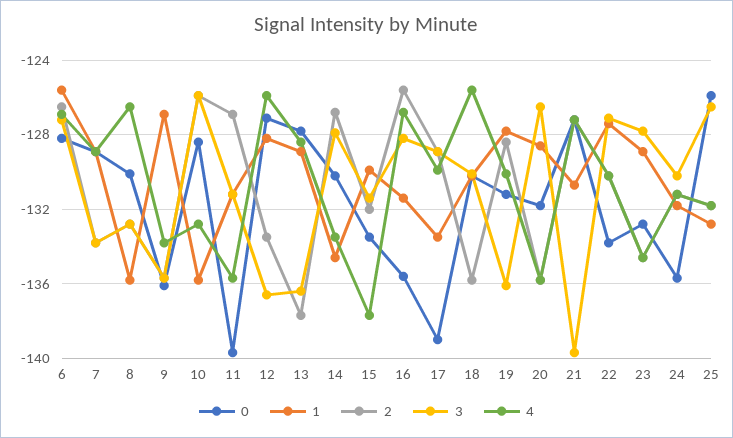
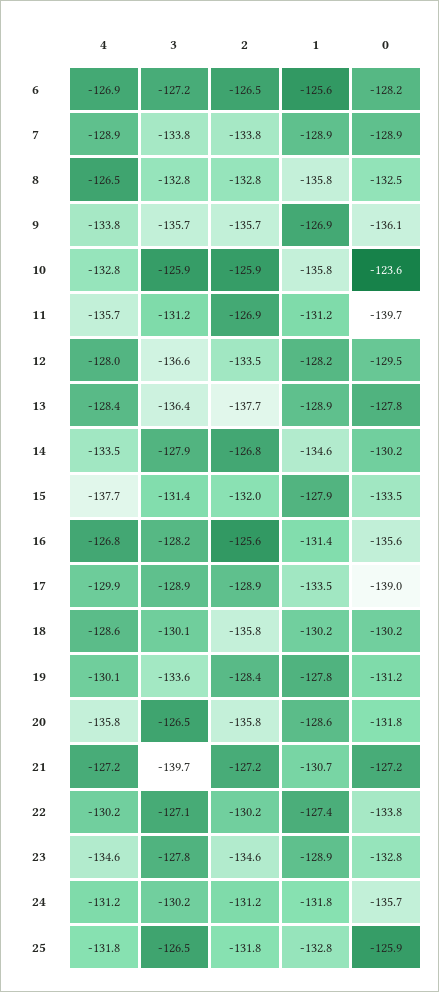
  {
    "0": {
      "6": -128.2,
      "7": -128.9,
-     "8": -130,
+     "8": -132.5,
      "9": -136.1,
-     "10": -128.5,
+     "10": -123.6,
      "11": -139.7,
-     "12": -127,
+     "12": -129.5,
      "13": -127.8,
      "14": -130.2,
      "15": -133.5,
      "16": -135.6,
      "17": -139,
      "18": -130.2,
      "19": -131.2,
      "20": -131.8,
      "21": -127.2,
      "22": -133.8,
      "23": -132.8,
      "24": -135.7,
      "25": -125.9
    },
    "1": {
      "6": -125.6,
      "7": -128.9,
      "8": -135.8,
      "9": -126.9,
      "10": -135.8,
      "11": -131.2,
      "12": -128.2,
      "13": -128.9,
      "14": -134.6,
-     "15": -130,
+     "15": -127.9,
      "16": -131.4,
      "17": -133.5,
      "18": -130.2,
      "19": -127.8,
      "20": -128.6,
      "21": -130.7,
      "22": -127.4,
      "23": -128.9,
      "24": -131.8,
      "25": -132.8
    },
    "2": {
      "6": -126.5,
      "7": -133.8,
      "8": -132.8,
      "9": -135.7,
      "10": -125.9,
      "11": -126.9,
      "12": -133.5,
      "13": -137.7,
      "14": -126.8,
      "15": -132,
      "16": -125.6,
      "17": -128.9,
      "18": -135.8,
      "19": -128.4,
      "20": -135.8,
      "21": -127.2,
      "22": -130.2,
      "23": -134.6,
      "24": -131.2,
      "25": -131.8
    },
    "3": {
      "6": -127.2,
      "7": -133.8,
      "8": -132.8,
      "9": -135.7,
      "10": -125.9,
      "11": -131.2,
      "12": -136.6,
      "13": -136.4,
      "14": -127.9,
      "15": -131.4,
      "16": -128.2,
      "17": -128.9,
      "18": -130.1,
-     "19": -136,
+     "19": -133.6,
      "20": -126.5,
      "21": -139.7,
      "22": -127.1,
      "23": -127.8,
      "24": -130.2,
      "25": -126.5
    },
    "4": {
      "6": -126.9,
      "7": -128.9,
      "8": -126.5,
      "9": -133.8,
      "10": -132.8,
      "11": -135.7,
-     "12": -126,
+     "12": -128,
      "13": -128.4,
      "14": -133.5,
      "15": -137.7,
      "16": -126.8,
      "17": -129.9,
-     "18": -125.5,
+     "18": -128.6,
      "19": -130.1,
      "20": -135.8,
      "21": -127.2,
      "22": -130.2,
      "23": -134.6,
      "24": -131.2,
      "25": -131.8
    }
  }

